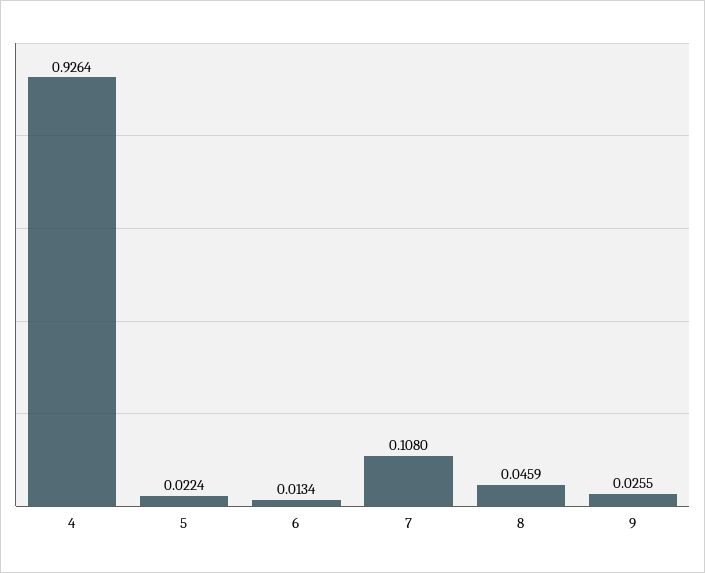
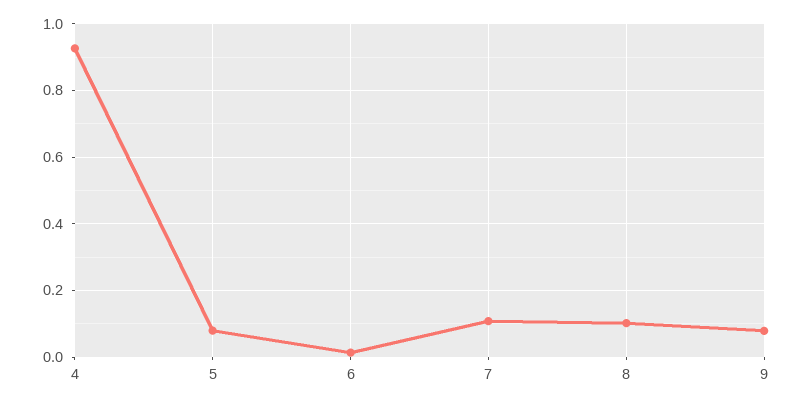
  {
    "4": 0.9264,
-   "5": 0.0224,
+   "5": 0.08,
    "6": 0.0134,
    "7": 0.108,
-   "8": 0.0459,
+   "8": 0.1,
-   "9": 0.0255
+   "9": 0.08
  }

